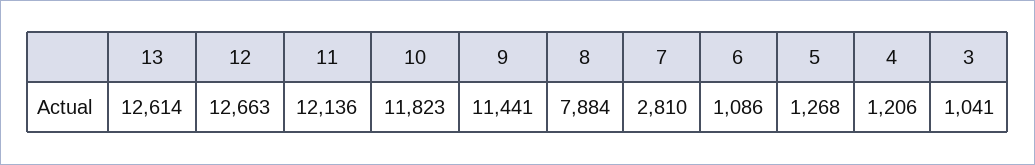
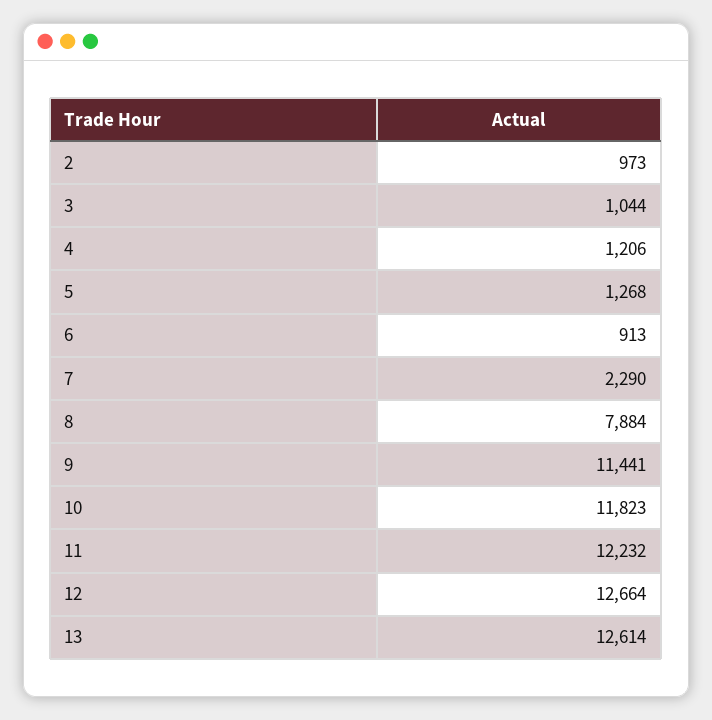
  {
    "13": 12614,
-   "12": 12663,
+   "12": 12664,
-   "11": 12136,
+   "11": 12232,
    "10": 11823,
    "9": 11441,
    "8": 7884,
-   "7": 2810,
+   "7": 2290,
-   "6": 1086,
+   "6": 913,
    "5": 1268,
    "4": 1206,
-   "3": 1041
+   "3": 1044,
+   "2": 973
  }

